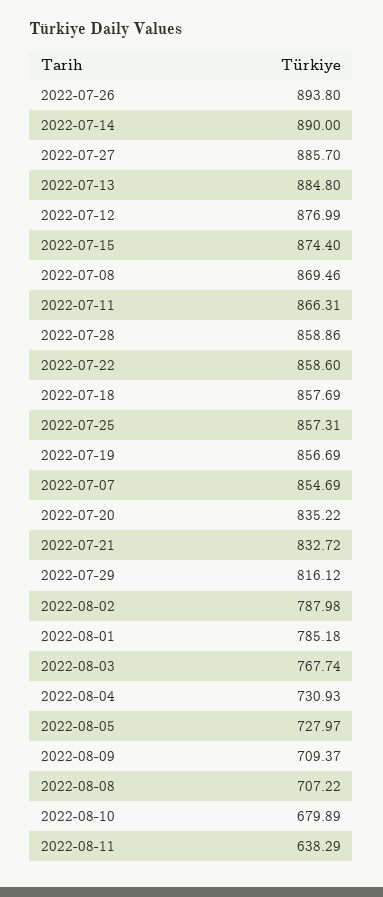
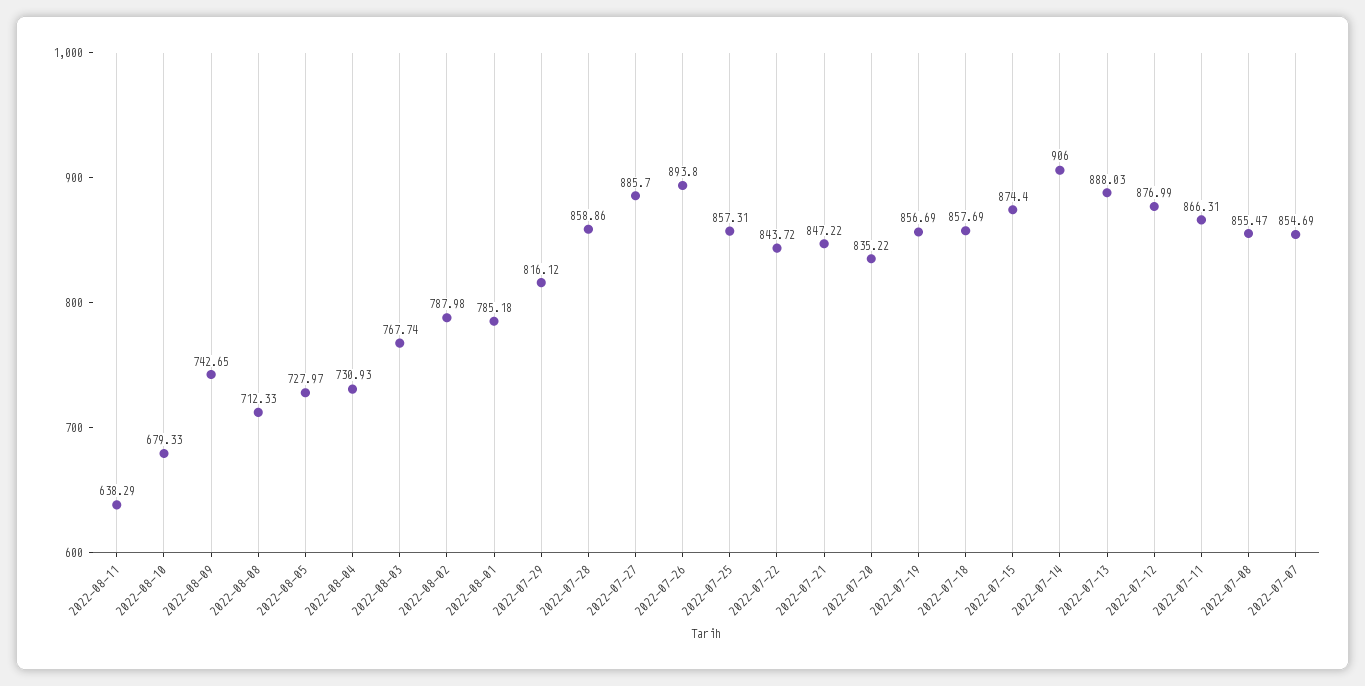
  {
    "2022-07-26": 893.8,
-   "2022-07-14": 890,
+   "2022-07-14": 906,
    "2022-07-27": 885.7,
-   "2022-07-13": 884.8,
+   "2022-07-13": 888.03,
    "2022-07-12": 876.99,
    "2022-07-15": 874.4,
-   "2022-07-08": 869.46,
+   "2022-07-08": 855.47,
    "2022-07-11": 866.31,
    "2022-07-28": 858.86,
-   "2022-07-22": 858.6,
+   "2022-07-22": 843.72,
    "2022-07-18": 857.69,
    "2022-07-25": 857.31,
    "2022-07-19": 856.69,
    "2022-07-07": 854.69,
    "2022-07-20": 835.22,
-   "2022-07-21": 832.72,
+   "2022-07-21": 847.22,
    "2022-07-29": 816.12,
    "2022-08-02": 787.98,
    "2022-08-01": 785.18,
    "2022-08-03": 767.74,
    "2022-08-04": 730.93,
    "2022-08-05": 727.97,
-   "2022-08-09": 709.37,
+   "2022-08-09": 742.65,
-   "2022-08-08": 707.22,
+   "2022-08-08": 712.33,
-   "2022-08-10": 679.89,
+   "2022-08-10": 679.33,
    "2022-08-11": 638.29
  }

